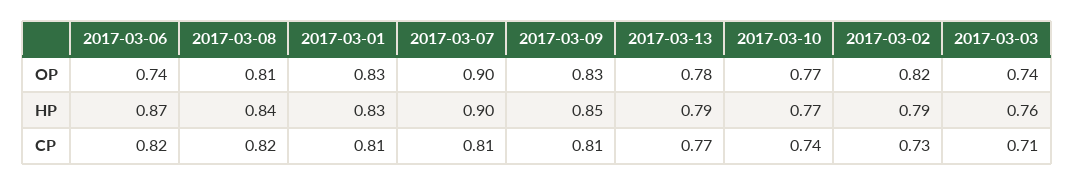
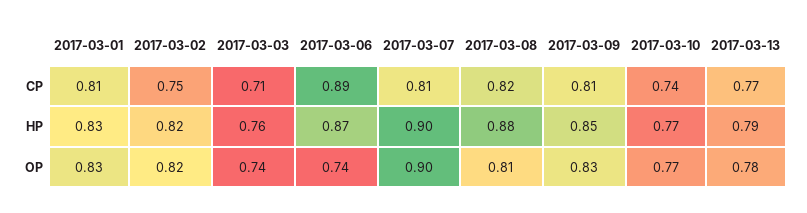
  {
    "2017-03-06": {
      "OP": 0.74,
      "HP": 0.87,
-     "CP": 0.82
+     "CP": 0.89
    },
    "2017-03-08": {
      "OP": 0.81,
-     "HP": 0.84,
+     "HP": 0.88,
      "CP": 0.82
    },
    "2017-03-01": {
      "OP": 0.83,
      "HP": 0.83,
      "CP": 0.81
    },
    "2017-03-07": {
      "OP": 0.9,
      "HP": 0.9,
      "CP": 0.81
    },
    "2017-03-09": {
      "OP": 0.83,
      "HP": 0.85,
      "CP": 0.81
    },
    "2017-03-13": {
      "OP": 0.78,
      "HP": 0.79,
      "CP": 0.77
    },
    "2017-03-10": {
      "OP": 0.77,
      "HP": 0.77,
      "CP": 0.74
    },
    "2017-03-02": {
      "OP": 0.82,
-     "HP": 0.79,
+     "HP": 0.82,
-     "CP": 0.73
+     "CP": 0.75
    },
    "2017-03-03": {
      "OP": 0.74,
      "HP": 0.76,
      "CP": 0.71
    }
  }

